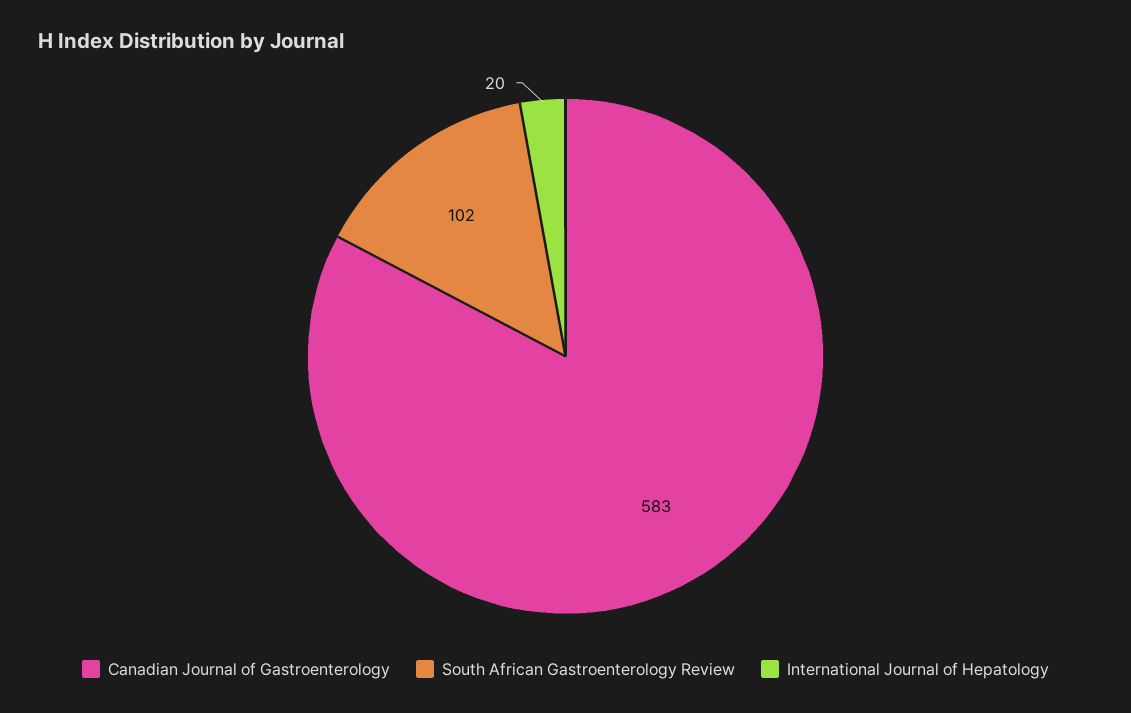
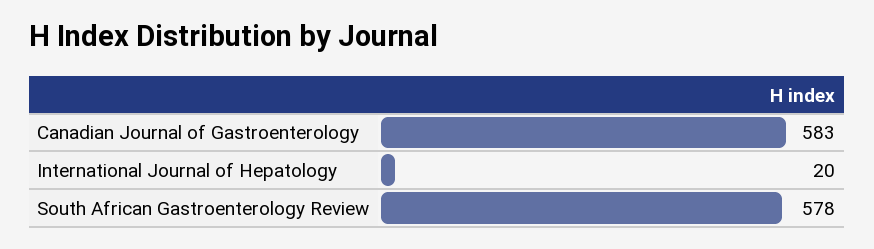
  {
    "Canadian Journal of Gastroenterology": 583,
-   "South African Gastroenterology Review": 102,
+   "South African Gastroenterology Review": 578,
    "International Journal of Hepatology": 20
  }

